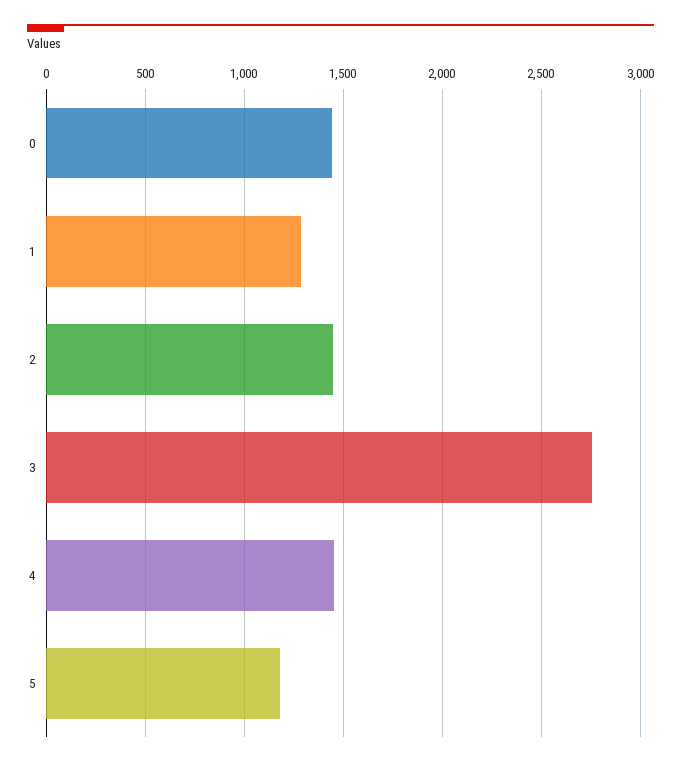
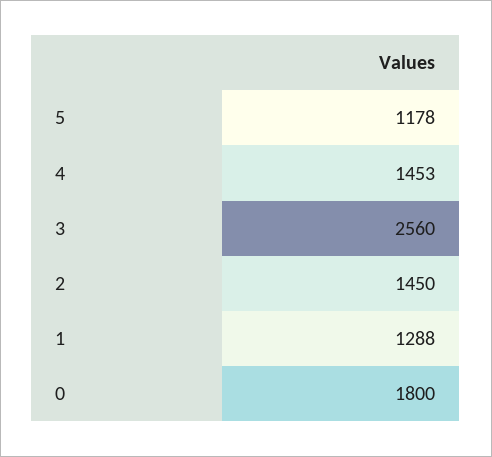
  {
-   "0": 1450,
+   "0": 1800,
    "1": 1288,
    "2": 1450,
-   "3": 2750,
+   "3": 2560,
    "4": 1453,
    "5": 1178
  }

